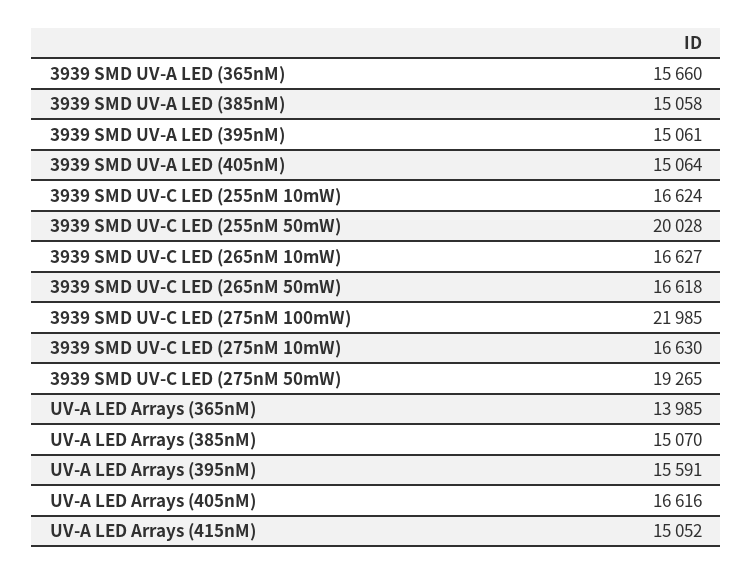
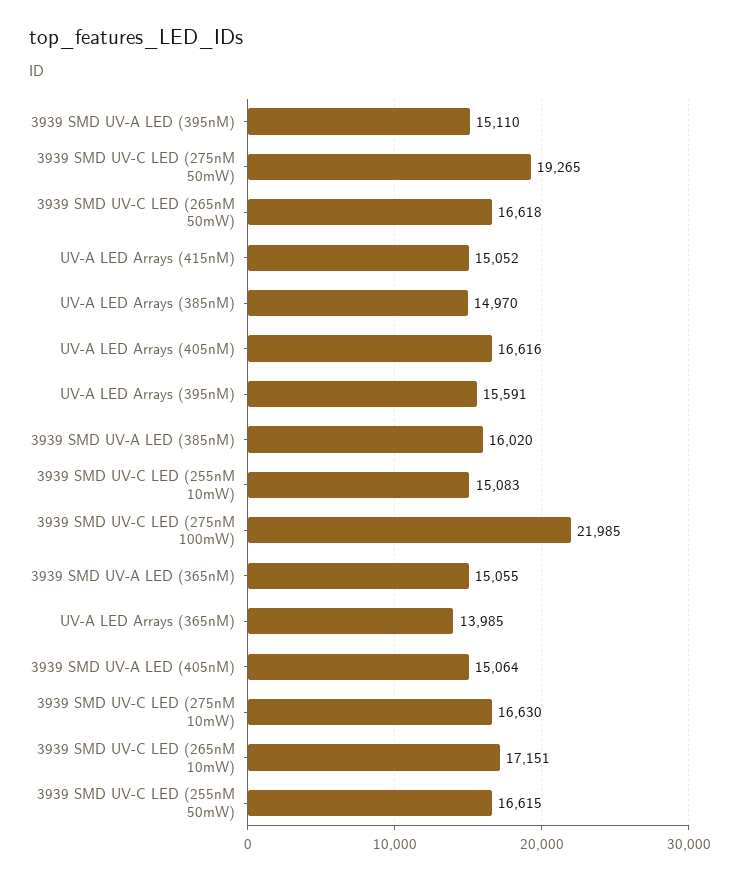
  {
-   "3939 SMD UV-A LED (365nM)": 15660,
+   "3939 SMD UV-A LED (365nM)": 15055,
-   "3939 SMD UV-A LED (385nM)": 15058,
+   "3939 SMD UV-A LED (385nM)": 16020,
-   "3939 SMD UV-A LED (395nM)": 15061,
+   "3939 SMD UV-A LED (395nM)": 15110,
    "3939 SMD UV-A LED (405nM)": 15064,
-   "3939 SMD UV-C LED (255nM 10mW)": 16624,
+   "3939 SMD UV-C LED (255nM 10mW)": 15083,
-   "3939 SMD UV-C LED (255nM 50mW)": 20028,
+   "3939 SMD UV-C LED (255nM 50mW)": 16615,
-   "3939 SMD UV-C LED (265nM 10mW)": 16627,
+   "3939 SMD UV-C LED (265nM 10mW)": 17151,
    "3939 SMD UV-C LED (265nM 50mW)": 16618,
    "3939 SMD UV-C LED (275nM 100mW)": 21985,
    "3939 SMD UV-C LED (275nM 10mW)": 16630,
    "3939 SMD UV-C LED (275nM 50mW)": 19265,
    "UV-A LED Arrays (365nM)": 13985,
-   "UV-A LED Arrays (385nM)": 15070,
+   "UV-A LED Arrays (385nM)": 14970,
    "UV-A LED Arrays (395nM)": 15591,
    "UV-A LED Arrays (405nM)": 16616,
    "UV-A LED Arrays (415nM)": 15052
  }

